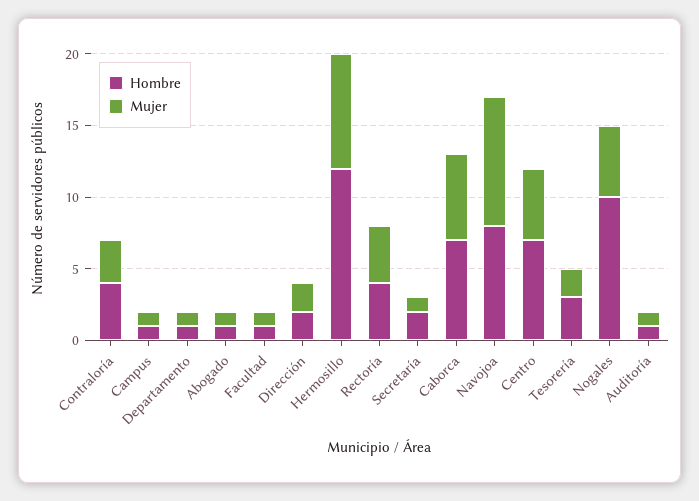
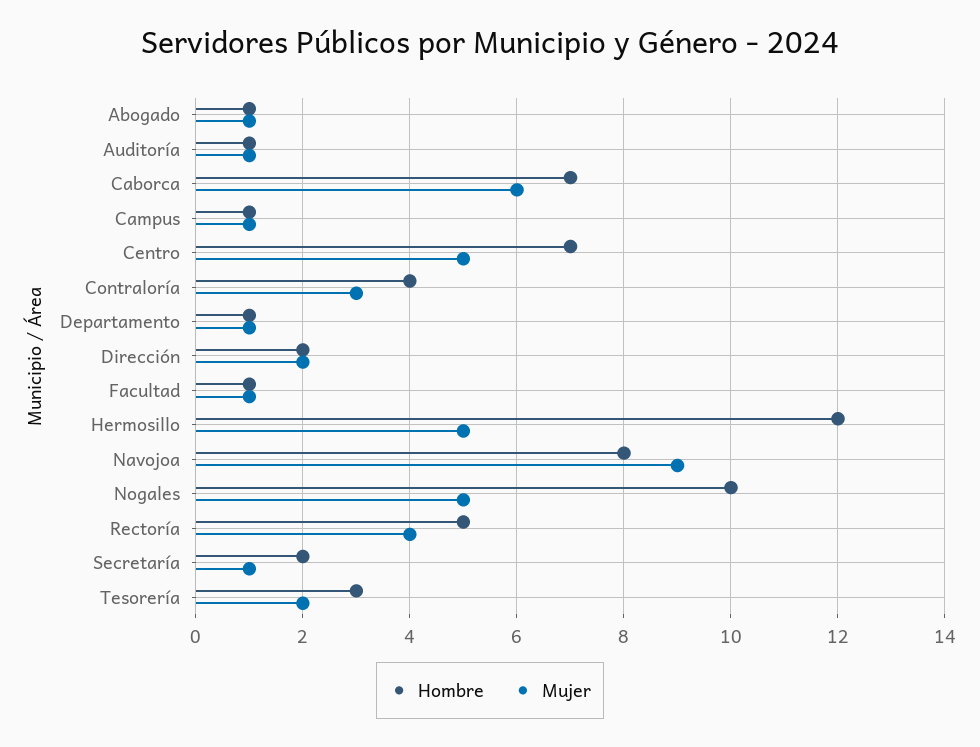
  {
    "Hombre": {
      "Contraloría": 4,
      "Campus": 1,
      "Departamento": 1,
      "Abogado": 1,
      "Facultad": 1,
      "Dirección": 2,
      "Hermosillo": 12,
-     "Rectoría": 4,
+     "Rectoría": 5,
      "Secretaría": 2,
      "Caborca": 7,
      "Navojoa": 8,
      "Centro": 7,
      "Tesorería": 3,
      "Nogales": 10,
      "Auditoría": 1
    },
    "Mujer": {
      "Contraloría": 3,
      "Campus": 1,
      "Departamento": 1,
      "Abogado": 1,
      "Facultad": 1,
      "Dirección": 2,
-     "Hermosillo": 8,
+     "Hermosillo": 5,
      "Rectoría": 4,
      "Secretaría": 1,
      "Caborca": 6,
      "Navojoa": 9,
      "Centro": 5,
      "Tesorería": 2,
      "Nogales": 5,
      "Auditoría": 1
    }
  }

